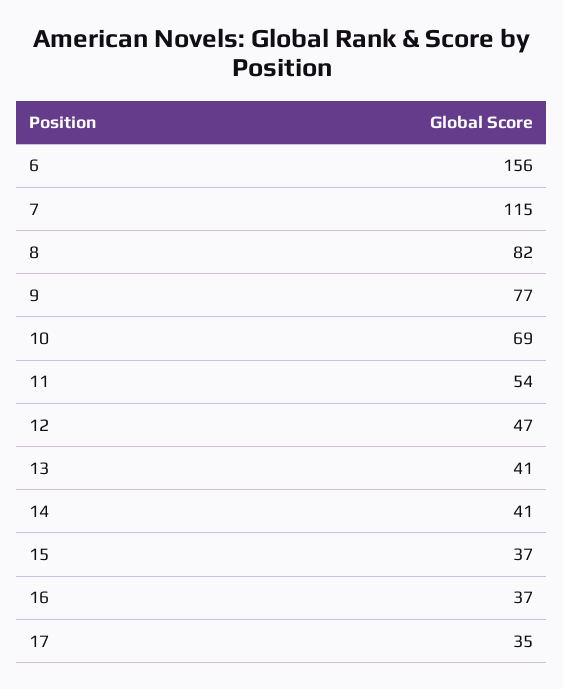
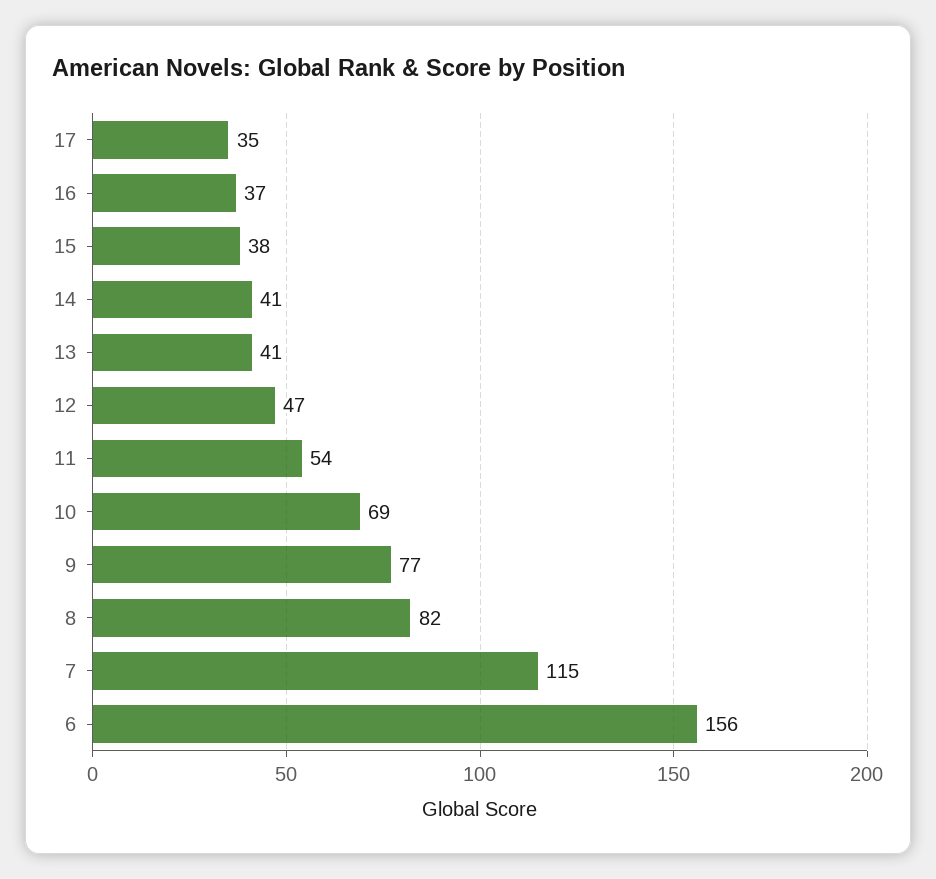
  {
    "6": 156,
    "7": 115,
    "8": 82,
    "9": 77,
    "10": 69,
    "11": 54,
    "12": 47,
    "13": 41,
    "14": 41,
-   "15": 37,
+   "15": 38,
    "16": 37,
    "17": 35
  }

